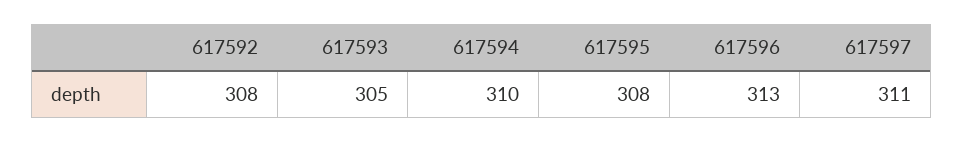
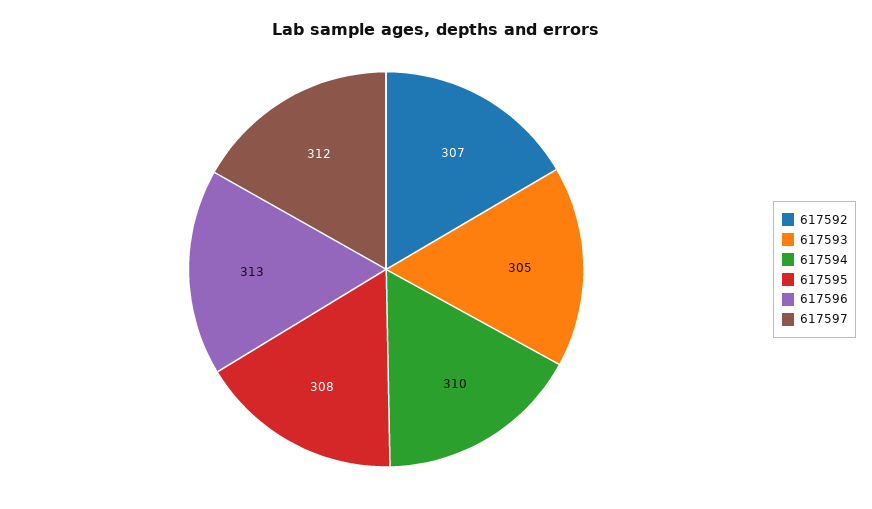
  {
-   "617592": 308,
+   "617592": 307,
    "617593": 305,
    "617594": 310,
    "617595": 308,
    "617596": 313,
-   "617597": 311
+   "617597": 312
  }

